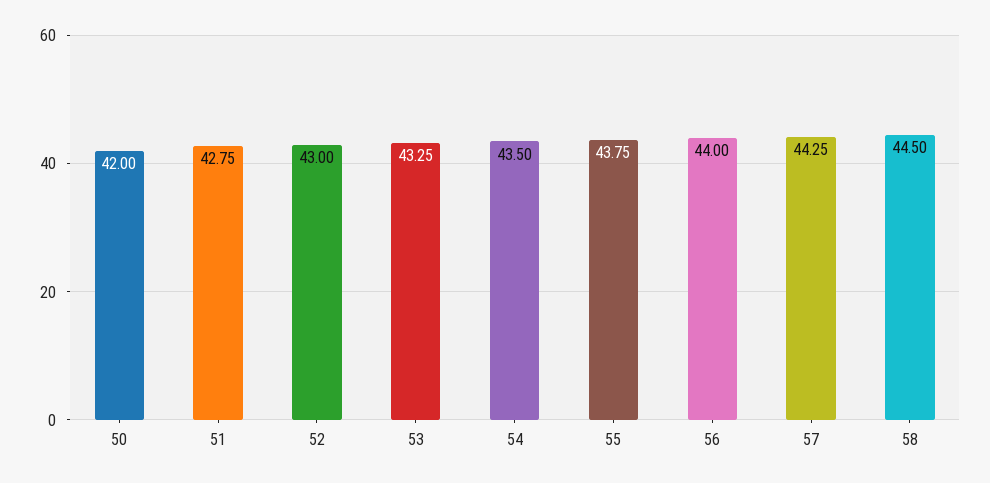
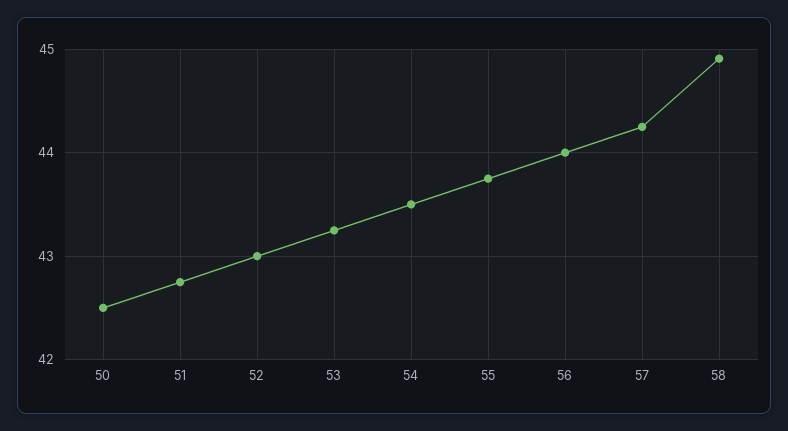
  {
-   "50": 42,
+   "50": 42.5,
    "51": 42.75,
    "52": 43,
    "53": 43.25,
    "54": 43.5,
    "55": 43.75,
    "56": 44,
    "57": 44.25,
-   "58": 44.5
+   "58": 44.9
  }

